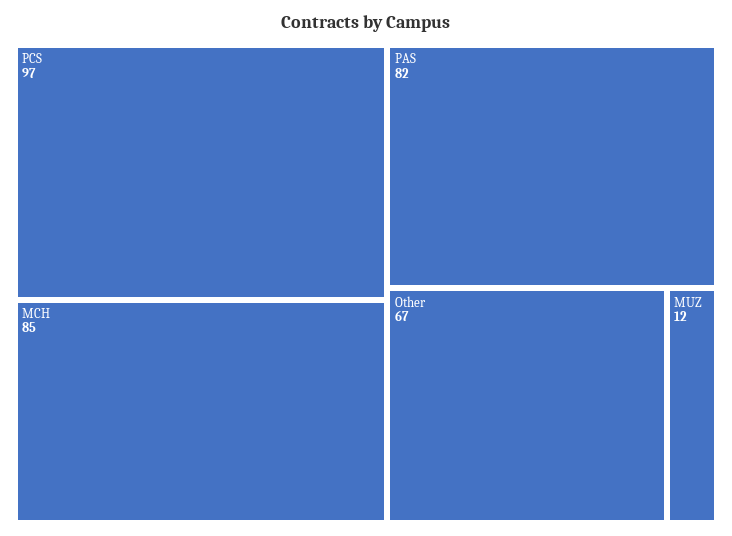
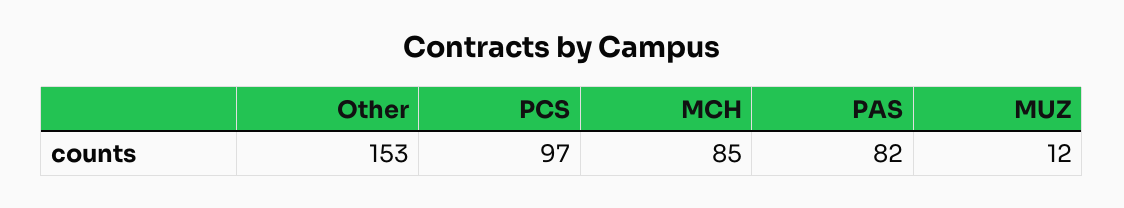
  {
    "PCS": 97,
    "MCH": 85,
    "PAS": 82,
-   "Other": 67,
+   "Other": 153,
    "MUZ": 12
  }

